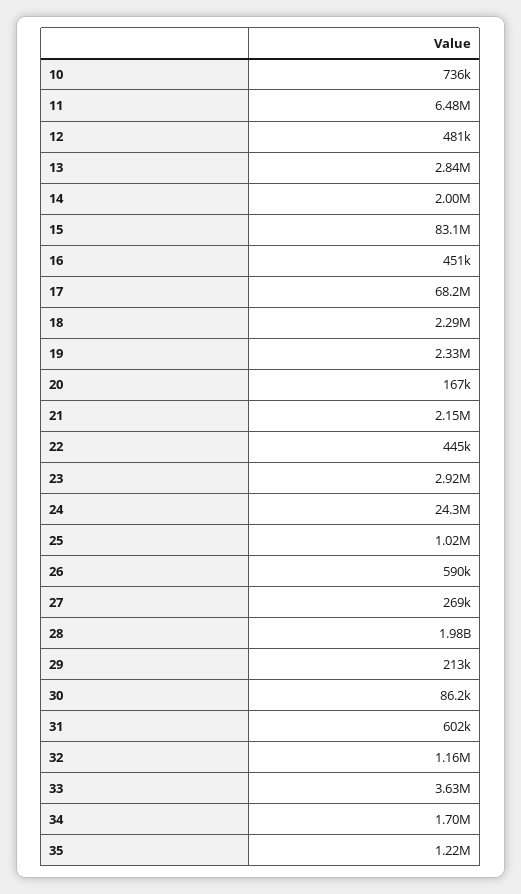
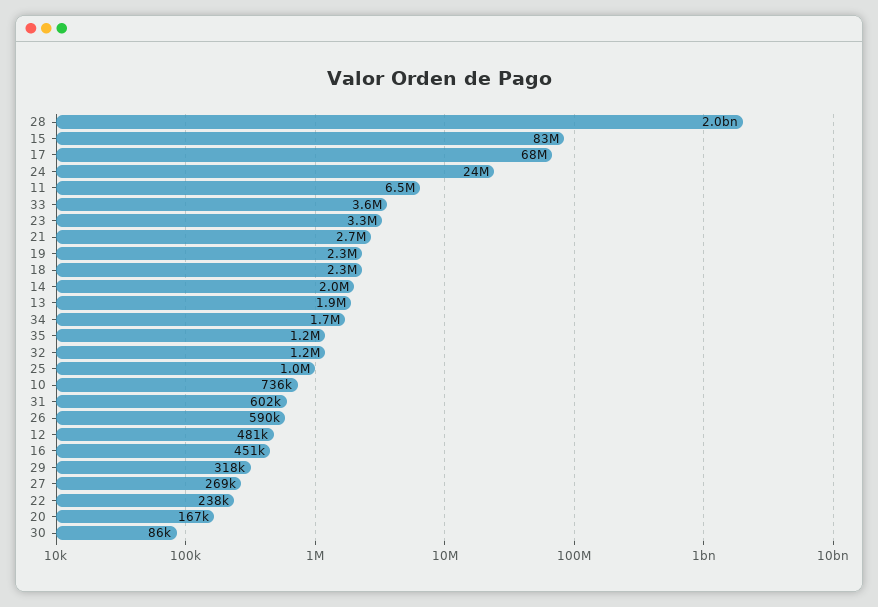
  {
    "10": 736000,
    "11": 6480000,
    "12": 481000,
-   "13": 2840000,
+   "13": 1900000,
    "14": 2000000,
    "15": 83100000,
    "16": 451000,
    "17": 68200000,
    "18": 2290000,
    "19": 2330000,
    "20": 167000,
-   "21": 2150000,
+   "21": 2700000,
-   "22": 445000,
+   "22": 238000,
-   "23": 2920000,
+   "23": 3300000,
    "24": 24300000,
    "25": 1020000,
    "26": 590000,
    "27": 269000,
    "28": 1980000000,
-   "29": 213000,
+   "29": 318000,
    "30": 86200,
    "31": 602000,
    "32": 1160000,
    "33": 3630000,
    "34": 1700000,
    "35": 1220000
  }

